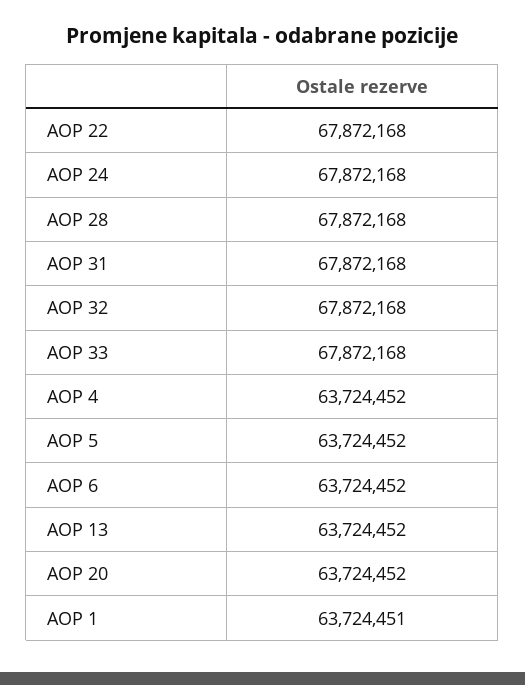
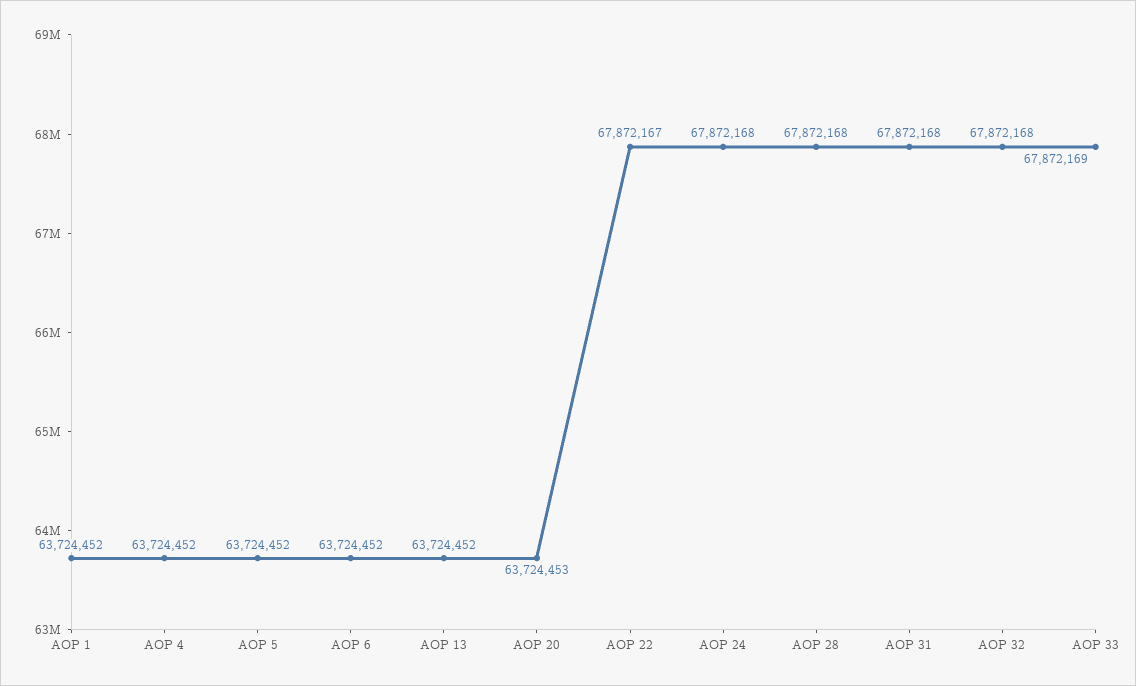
  {
-   "AOP 22": 67872168,
+   "AOP 22": 67872167,
    "AOP 24": 67872168,
    "AOP 28": 67872168,
    "AOP 31": 67872168,
    "AOP 32": 67872168,
-   "AOP 33": 67872168,
+   "AOP 33": 67872169,
    "AOP 4": 63724452,
    "AOP 5": 63724452,
    "AOP 6": 63724452,
    "AOP 13": 63724452,
-   "AOP 20": 63724452,
+   "AOP 20": 63724453,
-   "AOP 1": 63724451
+   "AOP 1": 63724452
  }

